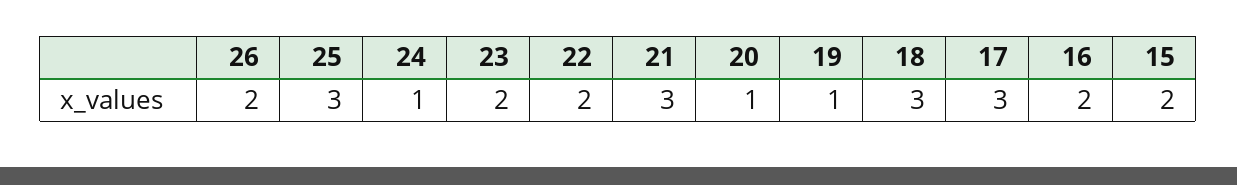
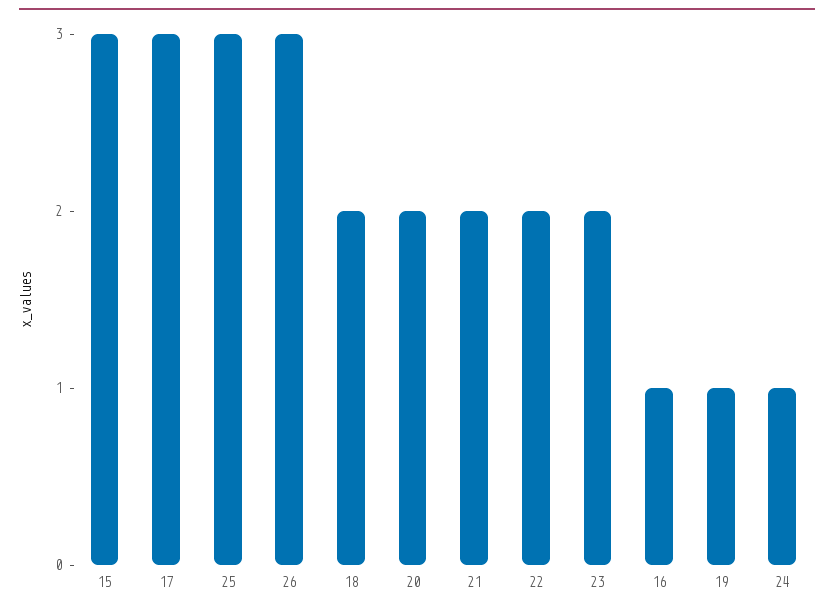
  {
-   "26": 2,
+   "26": 3,
    "25": 3,
    "24": 1,
    "23": 2,
    "22": 2,
-   "21": 3,
+   "21": 2,
-   "20": 1,
+   "20": 2,
    "19": 1,
-   "18": 3,
+   "18": 2,
    "17": 3,
-   "16": 2,
+   "16": 1,
-   "15": 2
+   "15": 3
  }

